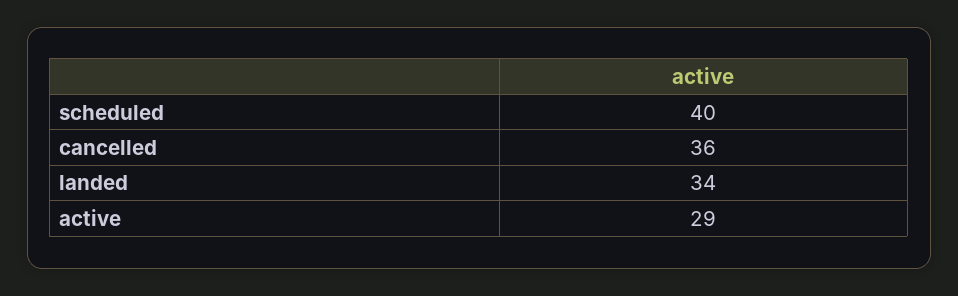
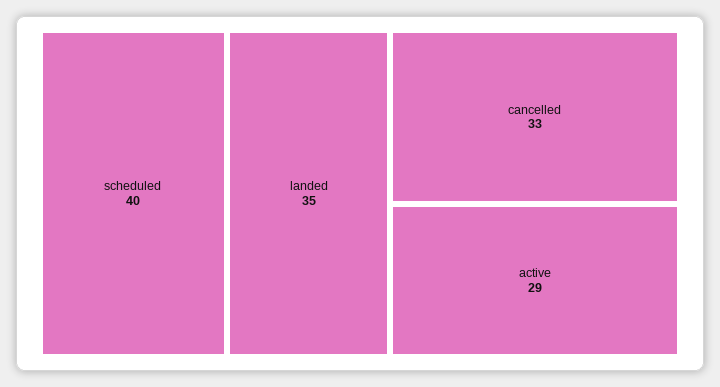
  {
    "scheduled": 40,
-   "cancelled": 36,
+   "cancelled": 33,
-   "landed": 34,
+   "landed": 35,
    "active": 29
  }

